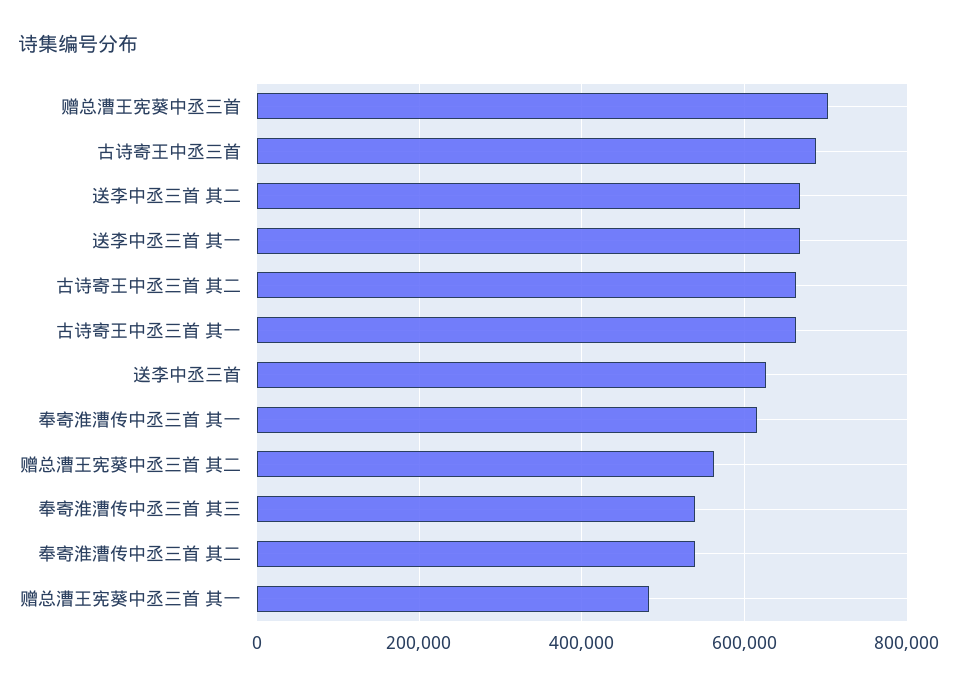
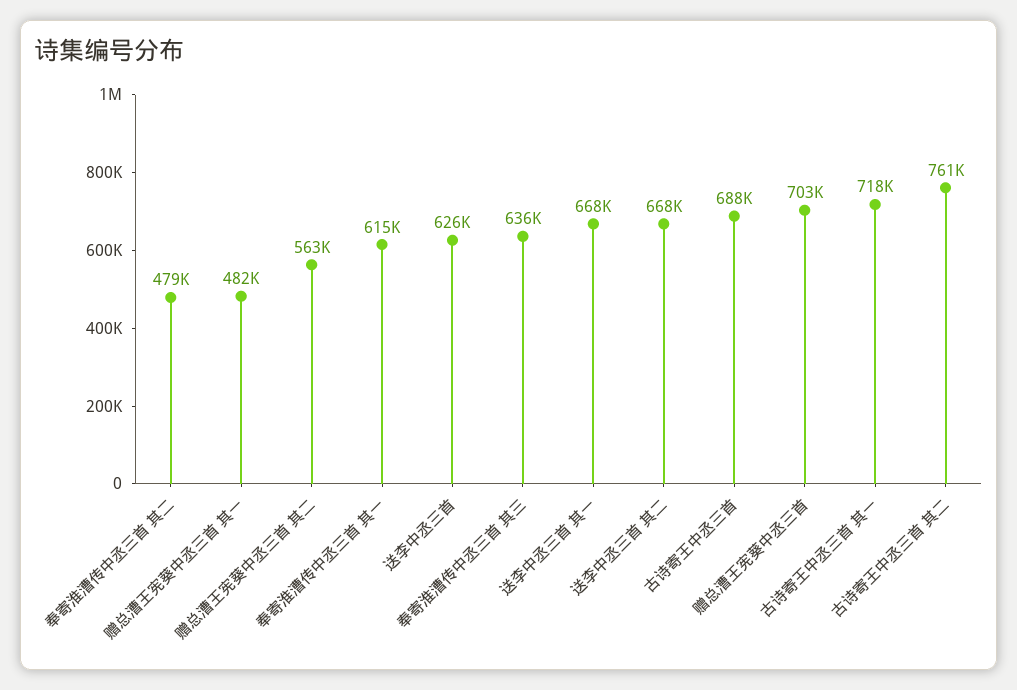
  {
    "赠总漕王宪葵中丞三首": 703000,
    "古诗寄王中丞三首": 688000,
    "送李中丞三首 其二": 668000,
    "送李中丞三首 其一": 668000,
-   "古诗寄王中丞三首 其二": 660000,
+   "古诗寄王中丞三首 其二": 761000,
-   "古诗寄王中丞三首 其一": 660000,
+   "古诗寄王中丞三首 其一": 718000,
    "送李中丞三首": 626000,
    "奉寄淮漕传中丞三首 其一": 615000,
    "赠总漕王宪葵中丞三首 其二": 563000,
-   "奉寄淮漕传中丞三首 其三": 540000,
+   "奉寄淮漕传中丞三首 其三": 636000,
-   "奉寄淮漕传中丞三首 其二": 540000,
+   "奉寄淮漕传中丞三首 其二": 479000,
    "赠总漕王宪葵中丞三首 其一": 482000
  }

